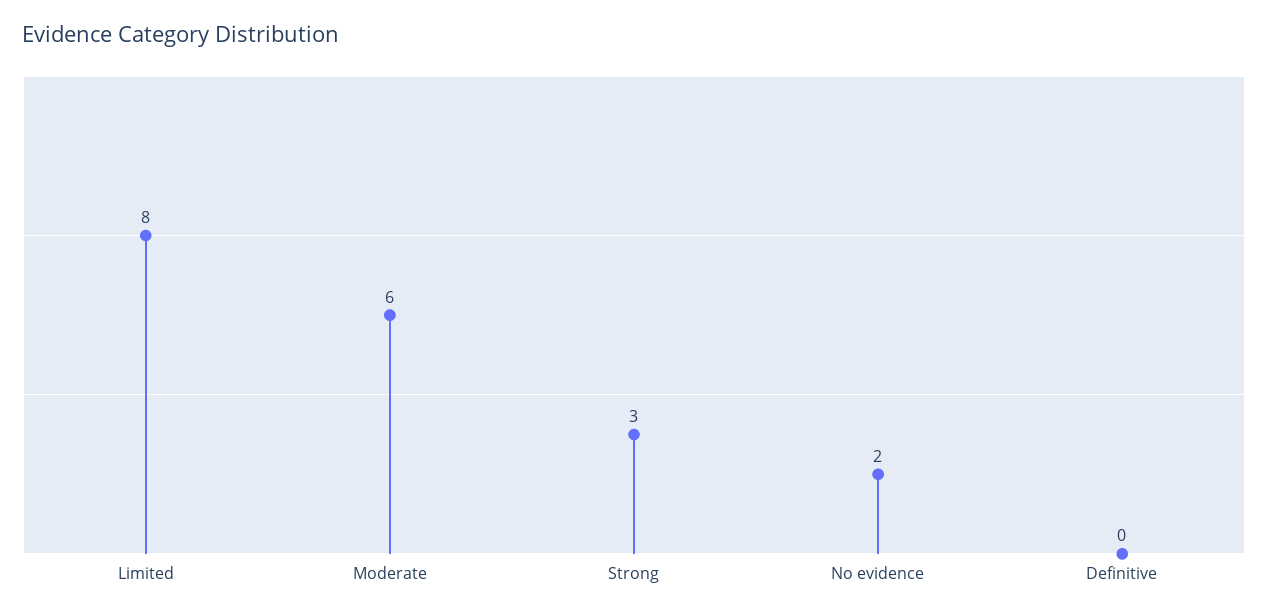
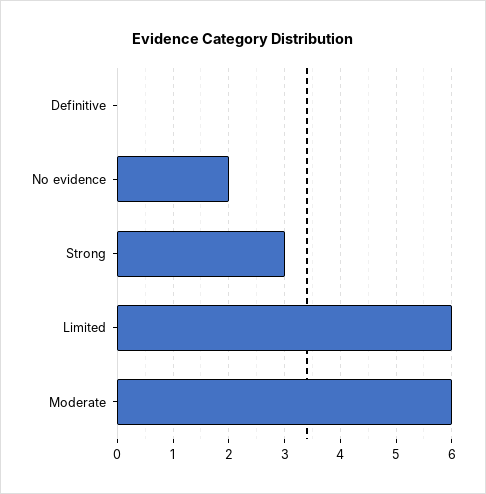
  {
-   "Limited": 8,
+   "Limited": 6,
    "Moderate": 6,
    "Strong": 3,
    "No evidence": 2,
    "Definitive": 0
  }

